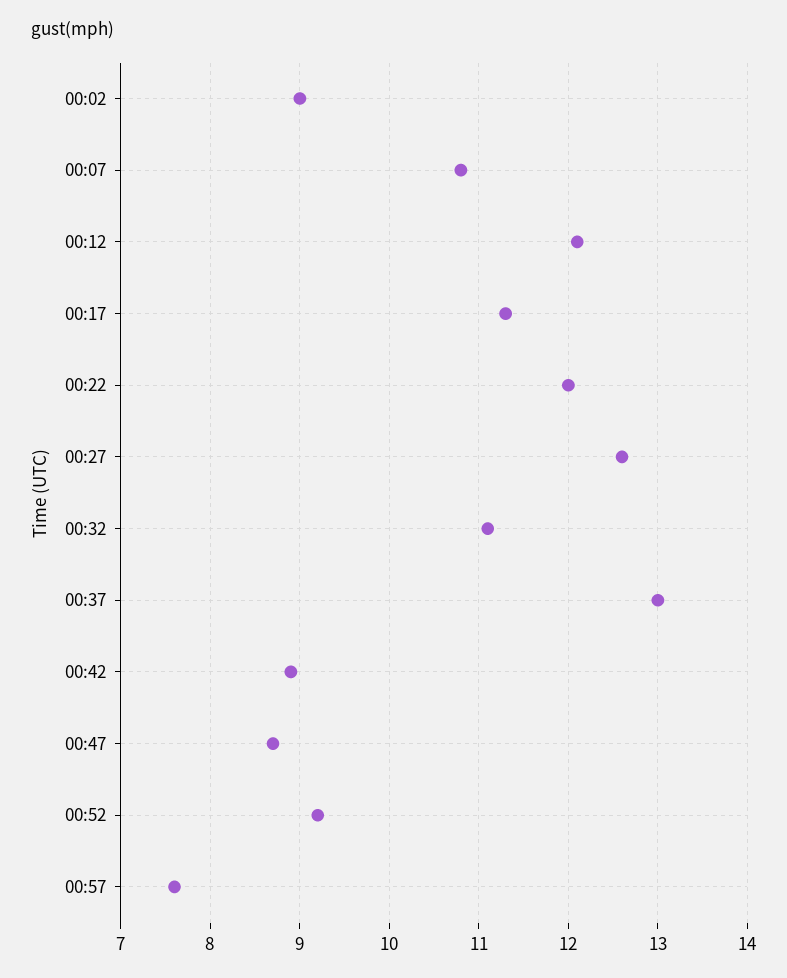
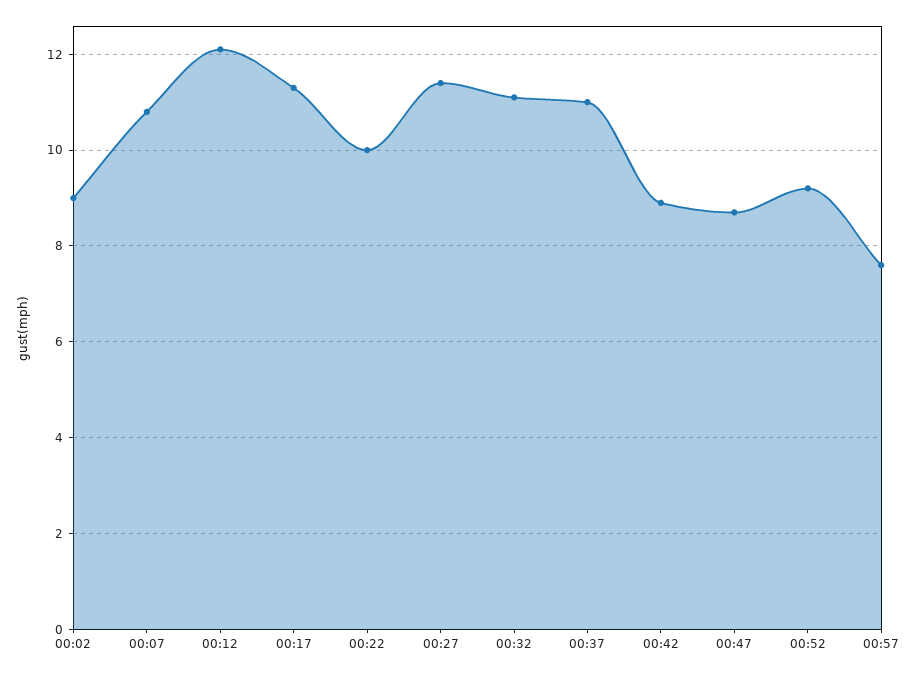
  {
    "00:02": 9,
    "00:07": 10.8,
    "00:12": 12.1,
    "00:17": 11.3,
-   "00:22": 12,
+   "00:22": 10,
-   "00:27": 12.6,
+   "00:27": 11.5,
    "00:32": 11.1,
-   "00:37": 13,
+   "00:37": 11,
    "00:42": 8.9,
    "00:47": 8.7,
    "00:52": 9.2,
    "00:57": 7.6
  }

